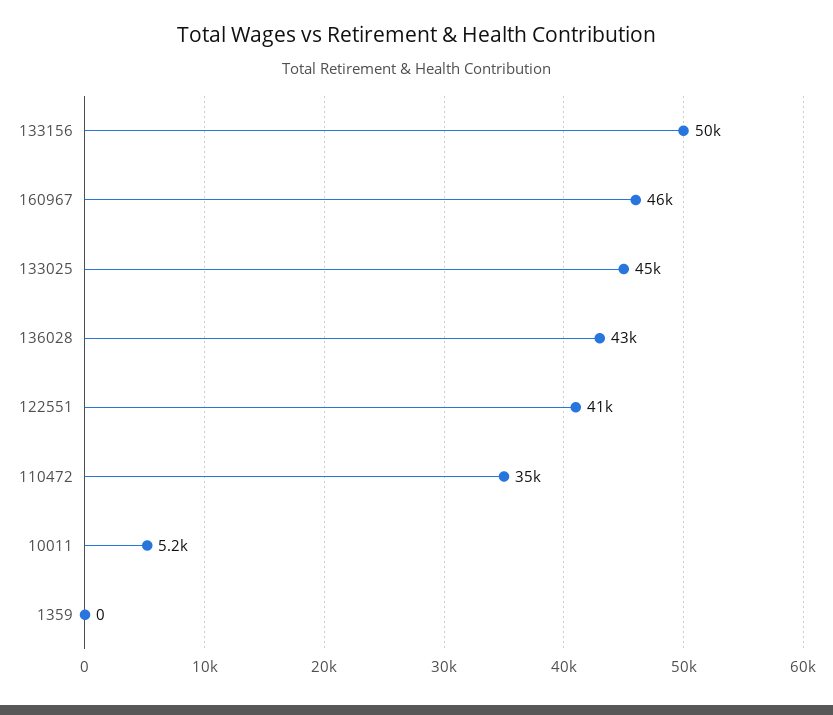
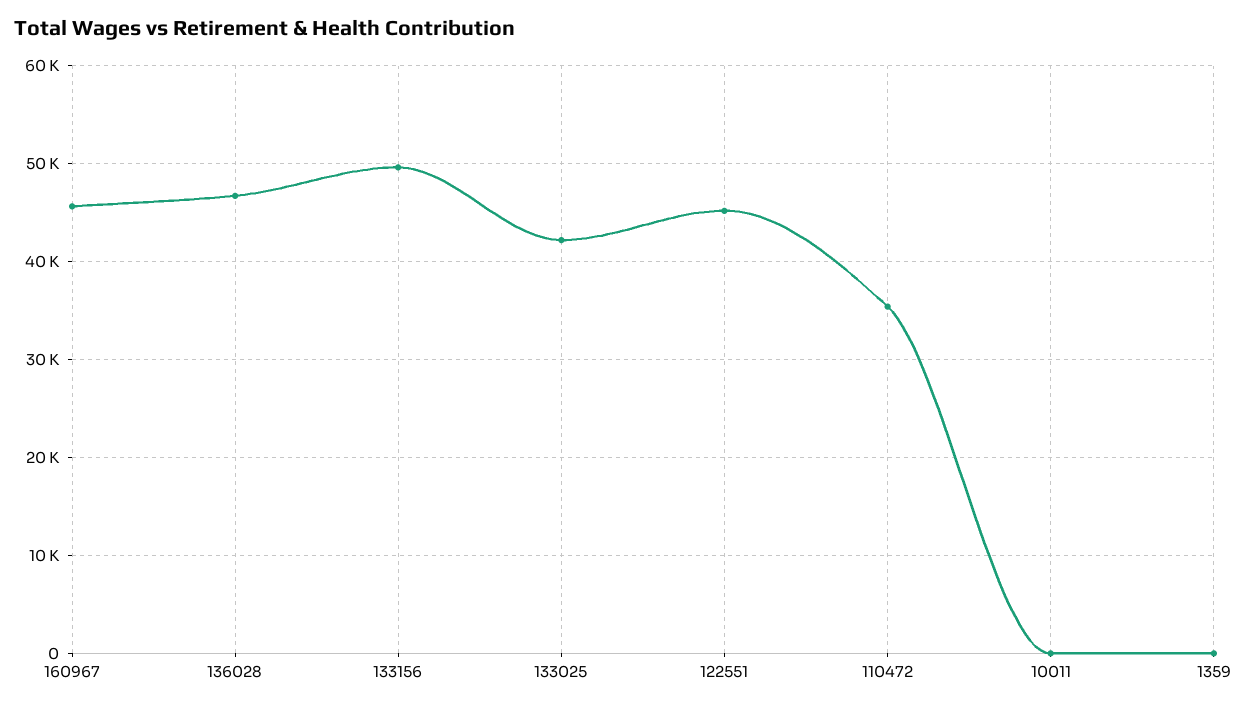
  {
    "133156": 50000,
    "160967": 46000,
-   "133025": 45000,
+   "133025": 42000,
-   "136028": 43000,
+   "136028": 47000,
-   "122551": 41000,
+   "122551": 45000,
    "110472": 35000,
-   "10011": 5200,
+   "10011": 0,
    "1359": 0
  }

